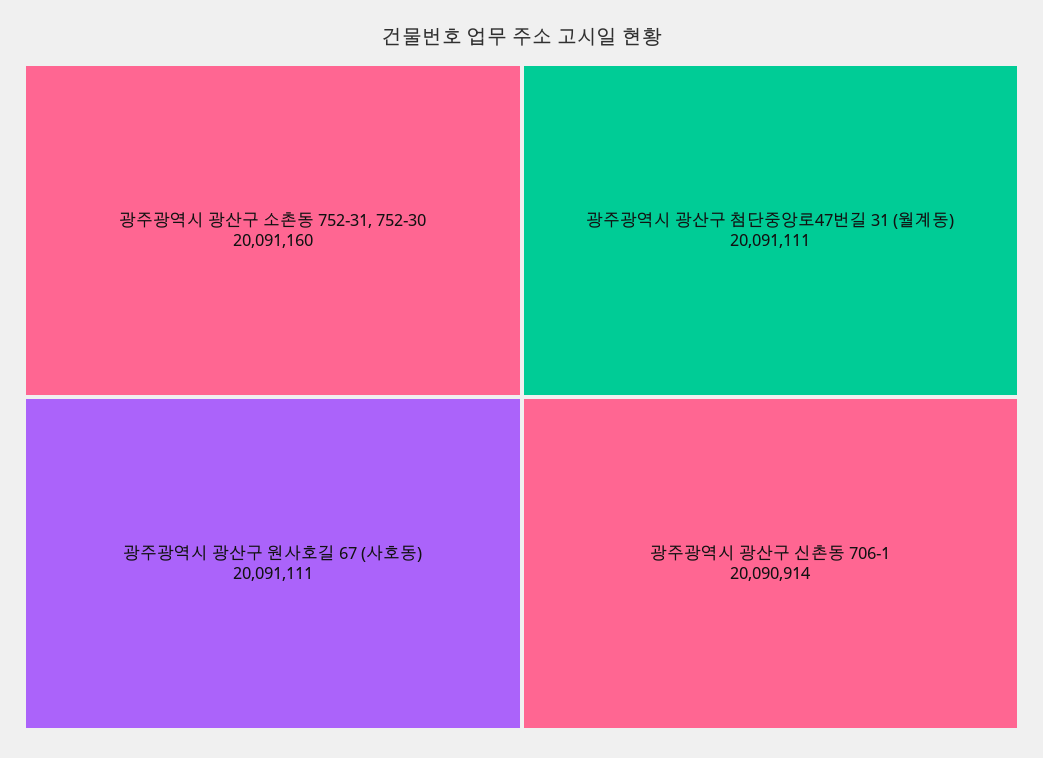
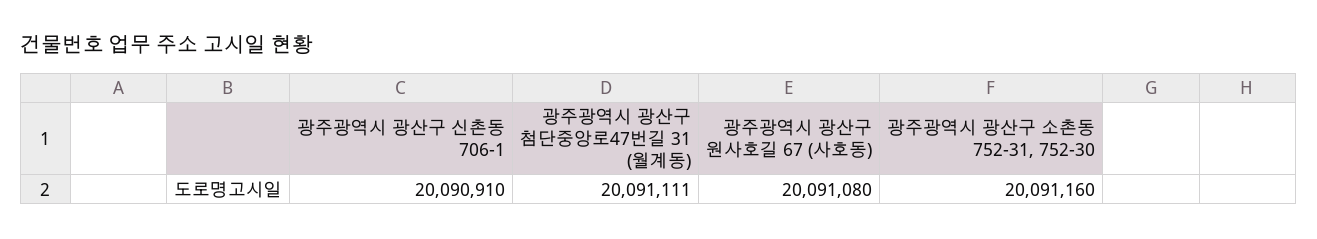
  {
    "광주광역시 광산구 소촌동 752-31, 752-30": 20091160,
-   "광주광역시 광산구 원사호길 67 (사호동)": 20091111,
+   "광주광역시 광산구 원사호길 67 (사호동)": 20091080,
    "광주광역시 광산구 첨단중앙로47번길 31 (월계동)": 20091111,
-   "광주광역시 광산구 신촌동 706-1": 20090914
+   "광주광역시 광산구 신촌동 706-1": 20090910
  }

